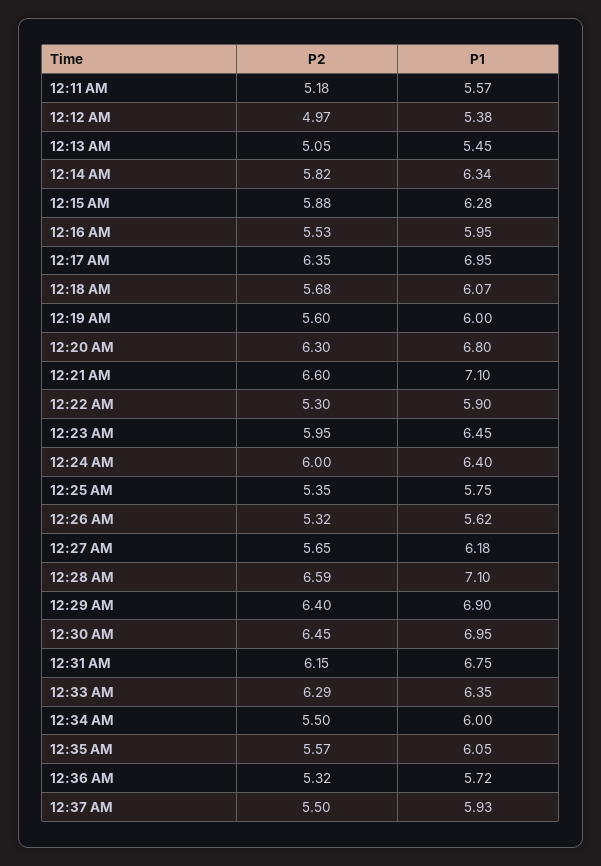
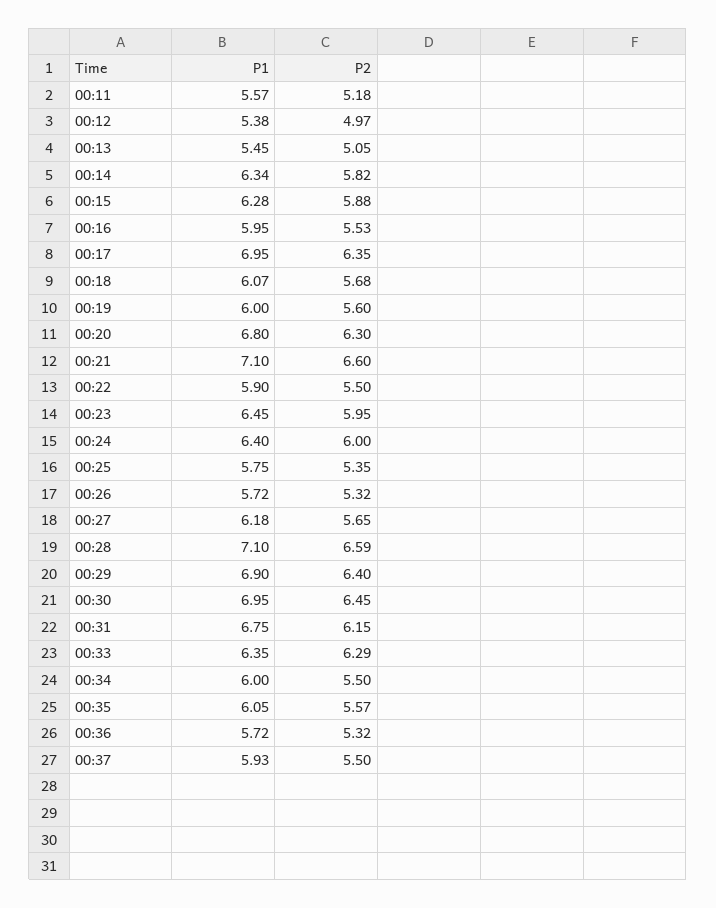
  {
    "P2": {
      "12:11 AM": 5.18,
      "12:12 AM": 4.97,
      "12:13 AM": 5.05,
      "12:14 AM": 5.82,
      "12:15 AM": 5.88,
      "12:16 AM": 5.53,
      "12:17 AM": 6.35,
      "12:18 AM": 5.68,
      "12:19 AM": 5.6,
      "12:20 AM": 6.3,
      "12:21 AM": 6.6,
-     "12:22 AM": 5.3,
+     "12:22 AM": 5.5,
      "12:23 AM": 5.95,
      "12:24 AM": 6,
      "12:25 AM": 5.35,
      "12:26 AM": 5.32,
      "12:27 AM": 5.65,
      "12:28 AM": 6.59,
      "12:29 AM": 6.4,
      "12:30 AM": 6.45,
      "12:31 AM": 6.15,
      "12:33 AM": 6.29,
      "12:34 AM": 5.5,
      "12:35 AM": 5.57,
      "12:36 AM": 5.32,
      "12:37 AM": 5.5
    },
    "P1": {
      "12:11 AM": 5.57,
      "12:12 AM": 5.38,
      "12:13 AM": 5.45,
      "12:14 AM": 6.34,
      "12:15 AM": 6.28,
      "12:16 AM": 5.95,
      "12:17 AM": 6.95,
      "12:18 AM": 6.07,
      "12:19 AM": 6,
      "12:20 AM": 6.8,
      "12:21 AM": 7.1,
      "12:22 AM": 5.9,
      "12:23 AM": 6.45,
      "12:24 AM": 6.4,
      "12:25 AM": 5.75,
-     "12:26 AM": 5.62,
+     "12:26 AM": 5.72,
      "12:27 AM": 6.18,
      "12:28 AM": 7.1,
      "12:29 AM": 6.9,
      "12:30 AM": 6.95,
      "12:31 AM": 6.75,
      "12:33 AM": 6.35,
      "12:34 AM": 6,
      "12:35 AM": 6.05,
      "12:36 AM": 5.72,
      "12:37 AM": 5.93
    }
  }

